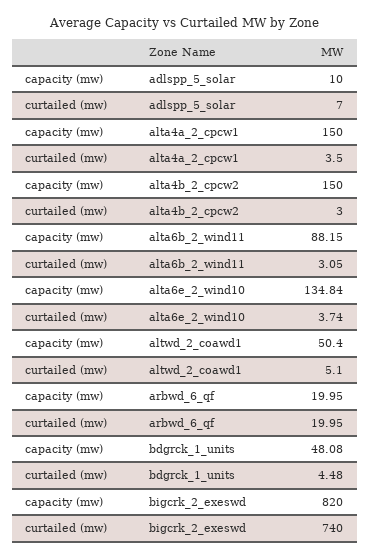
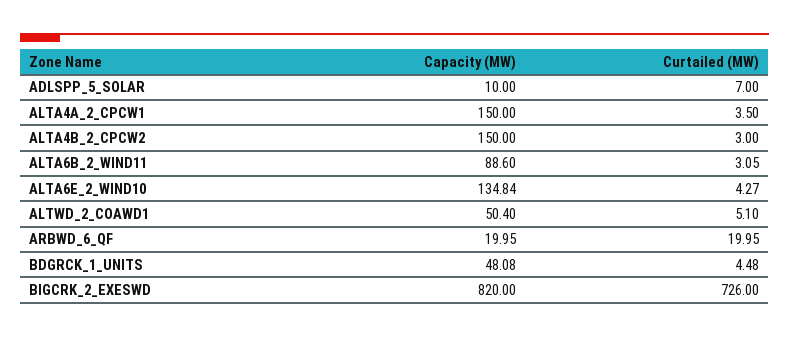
  {
    "capacity (mw)": {
      "adlspp_5_solar": 10,
      "alta4a_2_cpcw1": 150,
      "alta4b_2_cpcw2": 150,
-     "alta6b_2_wind11": 88.15,
+     "alta6b_2_wind11": 88.6,
      "alta6e_2_wind10": 134.84,
      "altwd_2_coawd1": 50.4,
      "arbwd_6_qf": 19.95,
      "bdgrck_1_units": 48.08,
      "bigcrk_2_exeswd": 820
    },
    "curtailed (mw)": {
      "adlspp_5_solar": 7,
      "alta4a_2_cpcw1": 3.5,
      "alta4b_2_cpcw2": 3,
      "alta6b_2_wind11": 3.05,
-     "alta6e_2_wind10": 3.74,
+     "alta6e_2_wind10": 4.27,
      "altwd_2_coawd1": 5.1,
      "arbwd_6_qf": 19.95,
      "bdgrck_1_units": 4.48,
-     "bigcrk_2_exeswd": 740
+     "bigcrk_2_exeswd": 726
    }
  }

